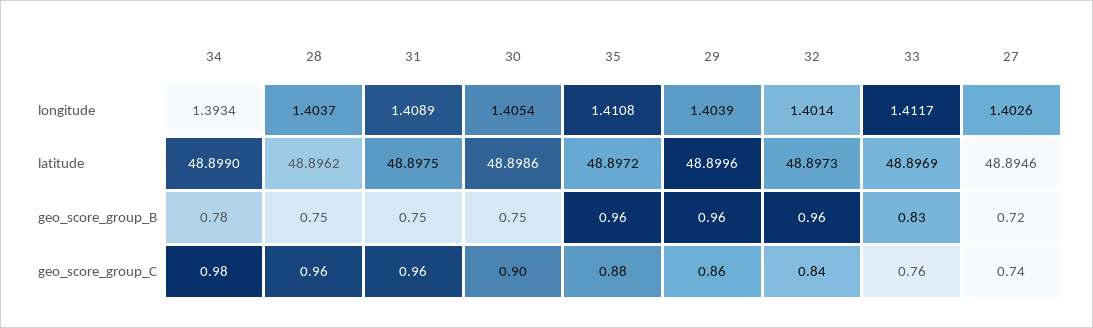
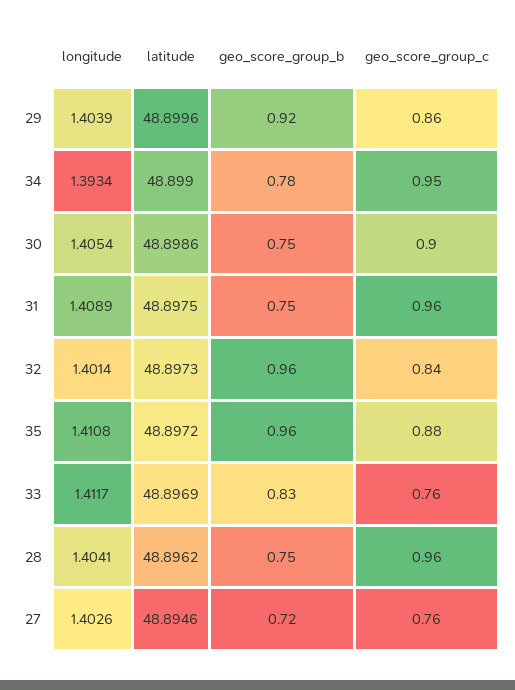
  {
    "34": {
      "longitude": 1.3934,
      "latitude": 48.899,
      "geo_score_group_B": 0.78,
-     "geo_score_group_C": 0.98
+     "geo_score_group_C": 0.95
    },
    "28": {
-     "longitude": 1.4037,
+     "longitude": 1.4041,
      "latitude": 48.8962,
      "geo_score_group_B": 0.75,
      "geo_score_group_C": 0.96
    },
    "31": {
      "longitude": 1.4089,
      "latitude": 48.8975,
      "geo_score_group_B": 0.75,
      "geo_score_group_C": 0.96
    },
    "30": {
      "longitude": 1.4054,
      "latitude": 48.8986,
      "geo_score_group_B": 0.75,
      "geo_score_group_C": 0.9
    },
    "35": {
      "longitude": 1.4108,
      "latitude": 48.8972,
      "geo_score_group_B": 0.96,
      "geo_score_group_C": 0.88
    },
    "29": {
      "longitude": 1.4039,
      "latitude": 48.8996,
-     "geo_score_group_B": 0.96,
+     "geo_score_group_B": 0.92,
      "geo_score_group_C": 0.86
    },
    "32": {
      "longitude": 1.4014,
      "latitude": 48.8973,
      "geo_score_group_B": 0.96,
      "geo_score_group_C": 0.84
    },
    "33": {
      "longitude": 1.4117,
      "latitude": 48.8969,
      "geo_score_group_B": 0.83,
      "geo_score_group_C": 0.76
    },
    "27": {
      "longitude": 1.4026,
      "latitude": 48.8946,
      "geo_score_group_B": 0.72,
-     "geo_score_group_C": 0.74
+     "geo_score_group_C": 0.76
    }
  }

